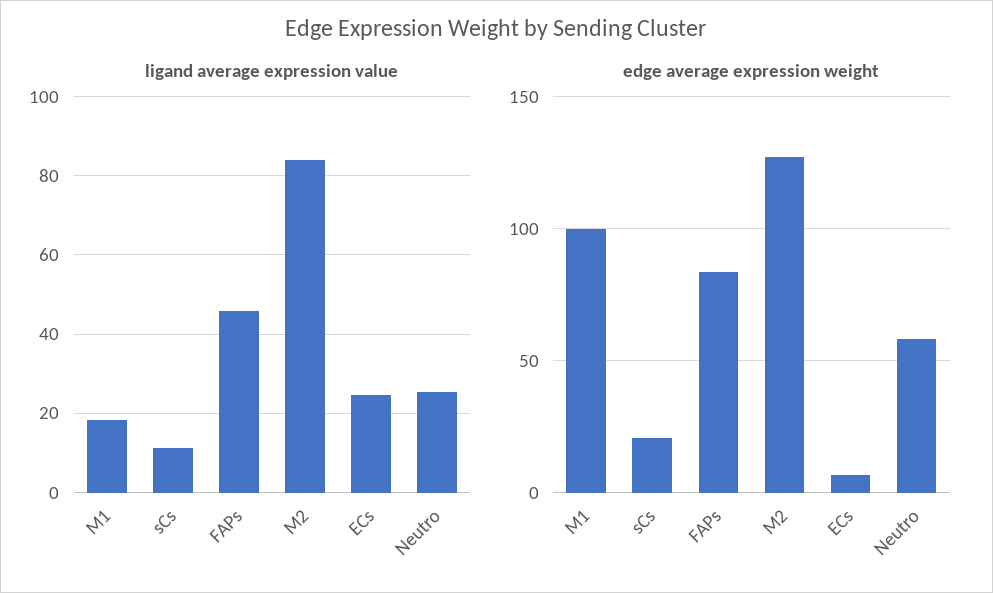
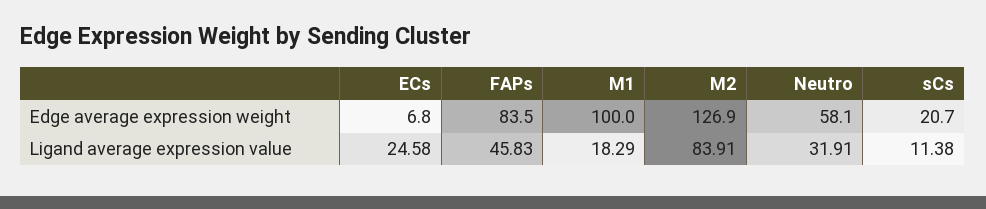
  {
    "ligand average expression value": {
      "M1": 18.29,
      "sCs": 11.38,
      "FAPs": 45.83,
      "M2": 83.91,
      "ECs": 24.58,
-     "Neutro": 26
+     "Neutro": 31.91
    },
    "edge average expression weight": {
      "M1": 100,
      "sCs": 20.7,
      "FAPs": 83.5,
      "M2": 126.9,
      "ECs": 6.8,
      "Neutro": 58.1
    }
  }

